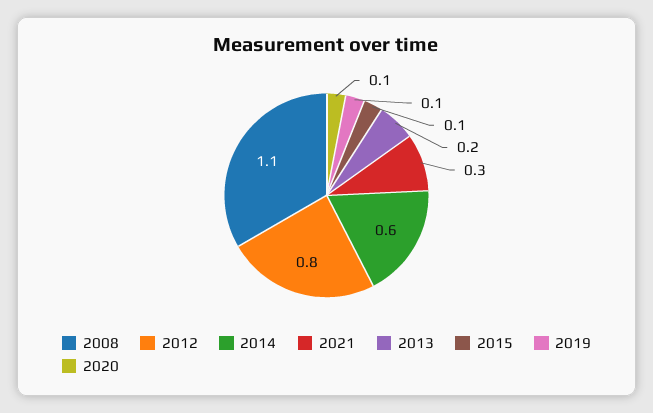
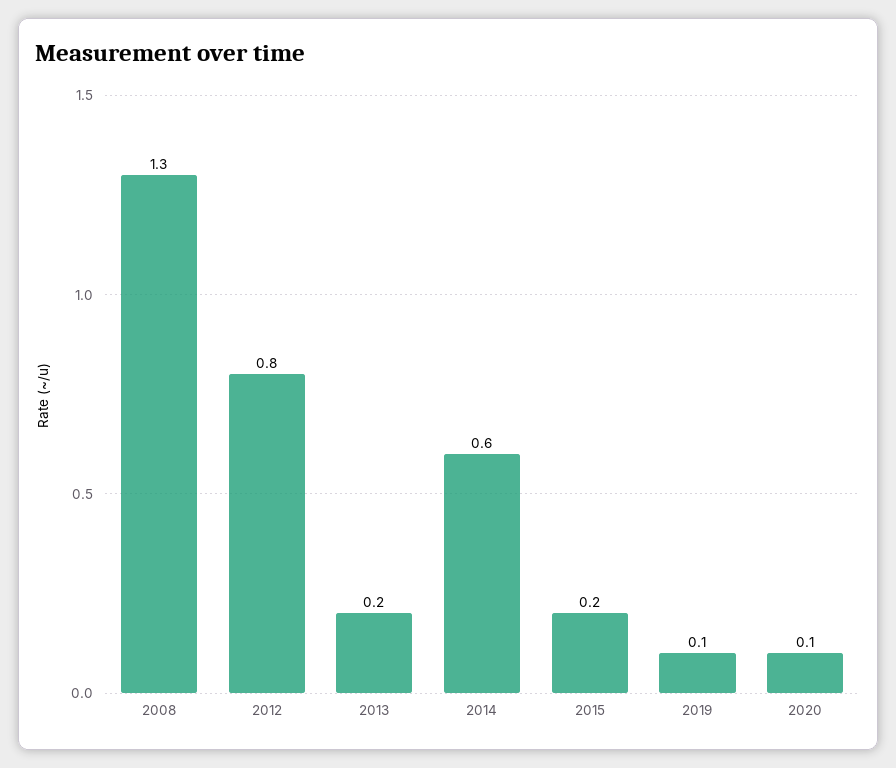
  {
-   "2008": 1.1,
+   "2008": 1.3,
    "2012": 0.8,
    "2014": 0.6,
-   "2021": 0.3,
    "2013": 0.2,
-   "2015": 0.1,
+   "2015": 0.2,
    "2019": 0.1,
    "2020": 0.1
  }

